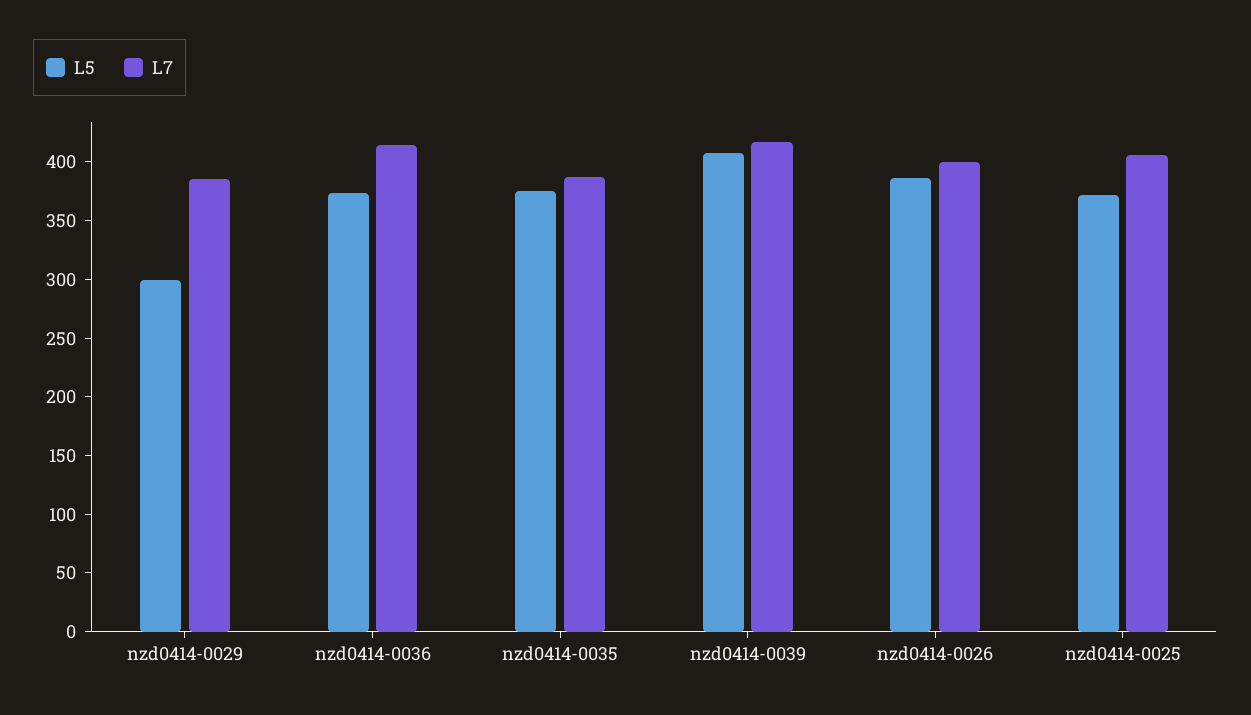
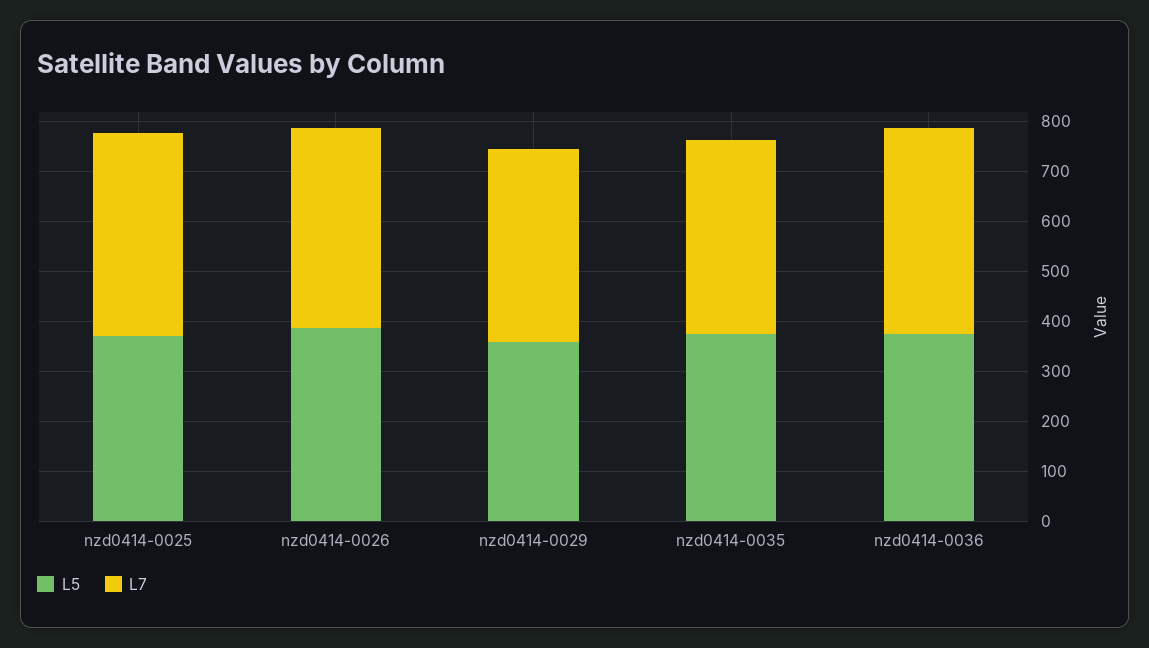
  {
    "L5": {
-     "nzd0414-0029": 300,
+     "nzd0414-0029": 360,
      "nzd0414-0036": 370,
      "nzd0414-0035": 370,
-     "nzd0414-0039": 410,
      "nzd0414-0026": 390,
      "nzd0414-0025": 370
    },
    "L7": {
      "nzd0414-0029": 390,
      "nzd0414-0036": 410,
      "nzd0414-0035": 390,
-     "nzd0414-0039": 420,
      "nzd0414-0026": 400,
      "nzd0414-0025": 410
    }
  }

